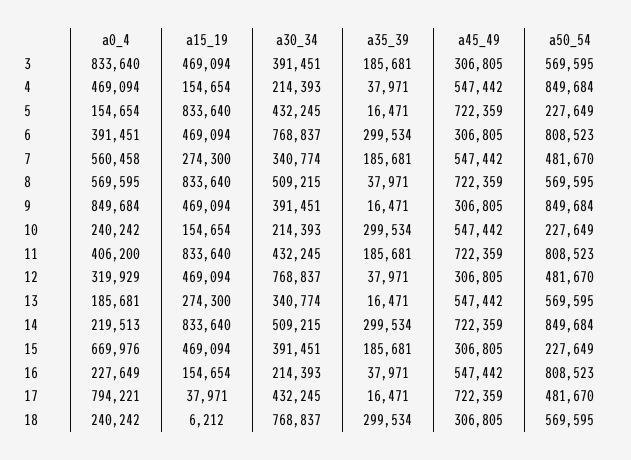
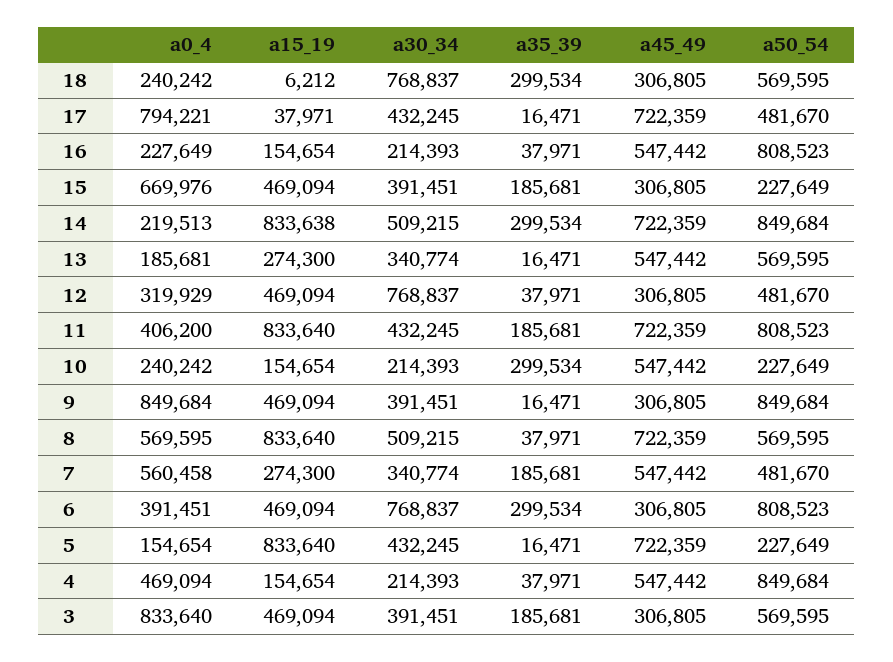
  {
    "a0_4": {
      "3": 833640,
      "4": 469094,
      "5": 154654,
      "6": 391451,
      "7": 560458,
      "8": 569595,
      "9": 849684,
      "10": 240242,
      "11": 406200,
      "12": 319929,
      "13": 185681,
      "14": 219513,
      "15": 669976,
      "16": 227649,
      "17": 794221,
      "18": 240242
    },
    "a15_19": {
      "3": 469094,
      "4": 154654,
      "5": 833640,
      "6": 469094,
      "7": 274300,
      "8": 833640,
      "9": 469094,
      "10": 154654,
      "11": 833640,
      "12": 469094,
      "13": 274300,
-     "14": 833640,
+     "14": 833638,
      "15": 469094,
      "16": 154654,
      "17": 37971,
      "18": 6212
    },
    "a30_34": {
      "3": 391451,
      "4": 214393,
      "5": 432245,
      "6": 768837,
      "7": 340774,
      "8": 509215,
      "9": 391451,
      "10": 214393,
      "11": 432245,
      "12": 768837,
      "13": 340774,
      "14": 509215,
      "15": 391451,
      "16": 214393,
      "17": 432245,
      "18": 768837
    },
    "a35_39": {
      "3": 185681,
      "4": 37971,
      "5": 16471,
      "6": 299534,
      "7": 185681,
      "8": 37971,
      "9": 16471,
      "10": 299534,
      "11": 185681,
      "12": 37971,
      "13": 16471,
      "14": 299534,
      "15": 185681,
      "16": 37971,
      "17": 16471,
      "18": 299534
    },
    "a45_49": {
      "3": 306805,
      "4": 547442,
      "5": 722359,
      "6": 306805,
      "7": 547442,
      "8": 722359,
      "9": 306805,
      "10": 547442,
      "11": 722359,
      "12": 306805,
      "13": 547442,
      "14": 722359,
      "15": 306805,
      "16": 547442,
      "17": 722359,
      "18": 306805
    },
    "a50_54": {
      "3": 569595,
      "4": 849684,
      "5": 227649,
      "6": 808523,
      "7": 481670,
      "8": 569595,
      "9": 849684,
      "10": 227649,
      "11": 808523,
      "12": 481670,
      "13": 569595,
      "14": 849684,
      "15": 227649,
      "16": 808523,
      "17": 481670,
      "18": 569595
    }
  }

